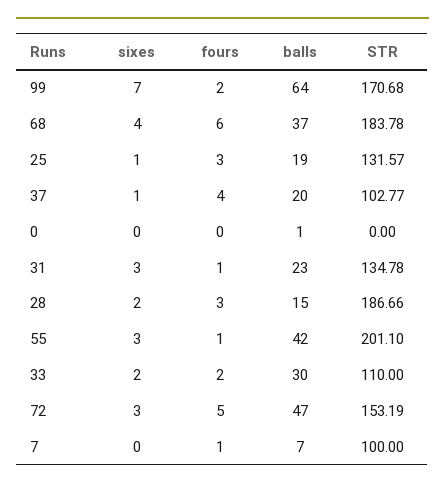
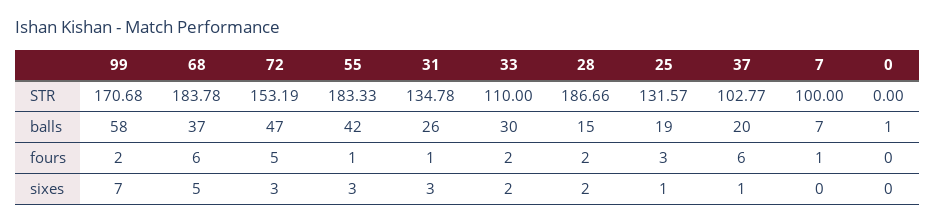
  {
    "sixes": {
      "99": 7,
-     "68": 4,
+     "68": 5,
      "25": 1,
      "37": 1,
      "0": 0,
      "31": 3,
      "28": 2,
      "55": 3,
      "33": 2,
      "72": 3,
      "7": 0
    },
    "fours": {
      "99": 2,
      "68": 6,
      "25": 3,
-     "37": 4,
+     "37": 6,
      "0": 0,
      "31": 1,
-     "28": 3,
+     "28": 2,
      "55": 1,
      "33": 2,
      "72": 5,
      "7": 1
    },
    "balls": {
-     "99": 64,
+     "99": 58,
      "68": 37,
      "25": 19,
      "37": 20,
      "0": 1,
-     "31": 23,
+     "31": 26,
      "28": 15,
      "55": 42,
      "33": 30,
      "72": 47,
      "7": 7
    },
    "STR": {
      "99": 170.68,
      "68": 183.78,
      "25": 131.57,
      "37": 102.77,
      "0": 0,
      "31": 134.78,
      "28": 186.66,
-     "55": 201.1,
+     "55": 183.33,
      "33": 110,
      "72": 153.19,
      "7": 100
    }
  }

